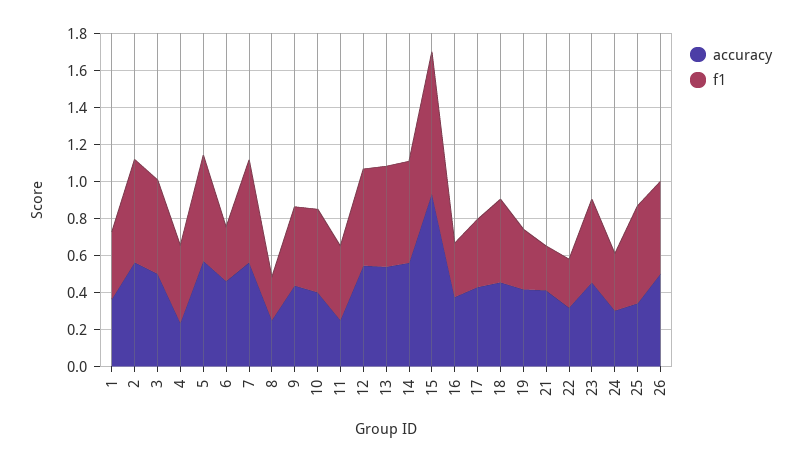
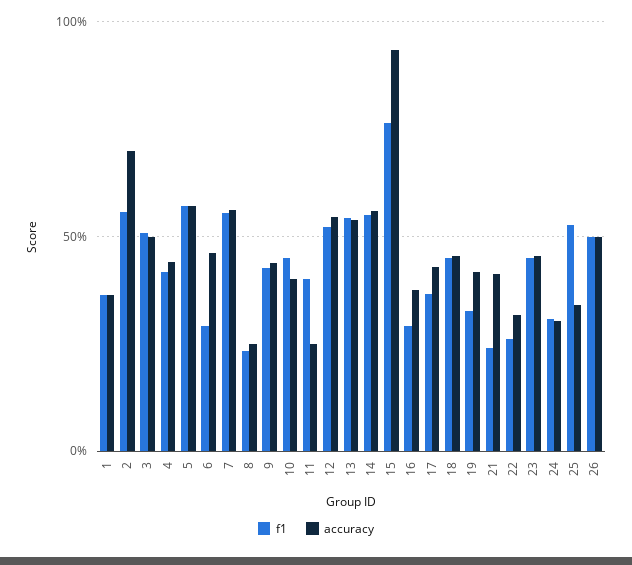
  {
    "accuracy": {
      "1": 0.35,
-     "2": 0.55,
+     "2": 0.7,
      "3": 0.5,
-     "4": 0.25,
+     "4": 0.45,
      "5": 0.55,
      "6": 0.45,
      "7": 0.55,
      "8": 0.25,
      "9": 0.45,
      "10": 0.4,
      "11": 0.25,
      "12": 0.55,
      "13": 0.55,
      "14": 0.55,
      "15": 0.95,
      "16": 0.4,
      "17": 0.45,
      "18": 0.45,
      "19": 0.4,
      "21": 0.4,
      "22": 0.3,
      "23": 0.45,
      "24": 0.3,
      "25": 0.35,
      "26": 0.5
    },
    "f1": {
      "1": 0.35,
      "2": 0.55,
      "3": 0.5,
      "4": 0.4,
      "5": 0.55,
      "6": 0.3,
      "7": 0.55,
      "8": 0.25,
      "9": 0.45,
      "10": 0.45,
      "11": 0.4,
      "12": 0.5,
      "13": 0.55,
      "14": 0.55,
      "15": 0.75,
      "16": 0.3,
      "17": 0.35,
      "18": 0.45,
      "19": 0.35,
      "21": 0.25,
      "22": 0.25,
      "23": 0.45,
      "24": 0.3,
      "25": 0.55,
      "26": 0.5
    }
  }

